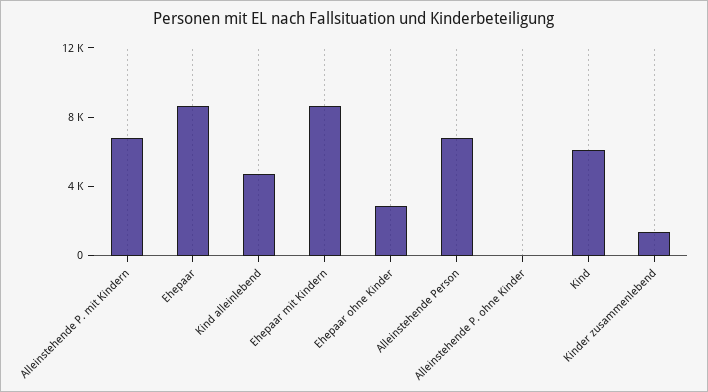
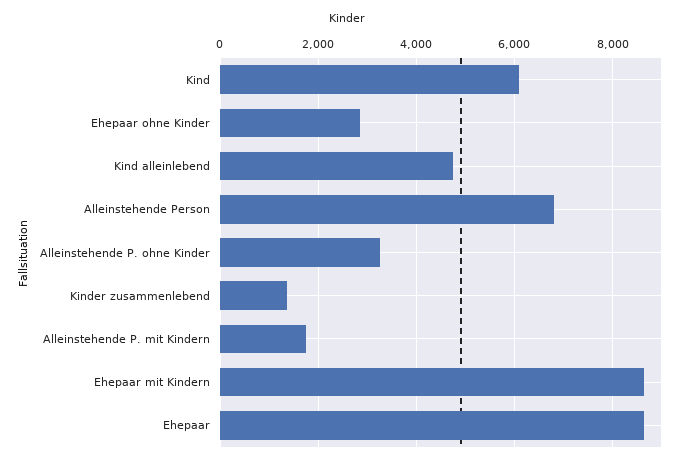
  {
-   "Alleinstehende P. mit Kindern": 7000,
+   "Alleinstehende P. mit Kindern": 1800,
    "Ehepaar": 8600,
    "Kind alleinlebend": 4800,
    "Ehepaar mit Kindern": 8600,
    "Ehepaar ohne Kinder": 2800,
    "Alleinstehende Person": 6800,
-   "Alleinstehende P. ohne Kinder": 0,
+   "Alleinstehende P. ohne Kinder": 3200,
    "Kind": 6200,
    "Kinder zusammenlebend": 1400
  }

